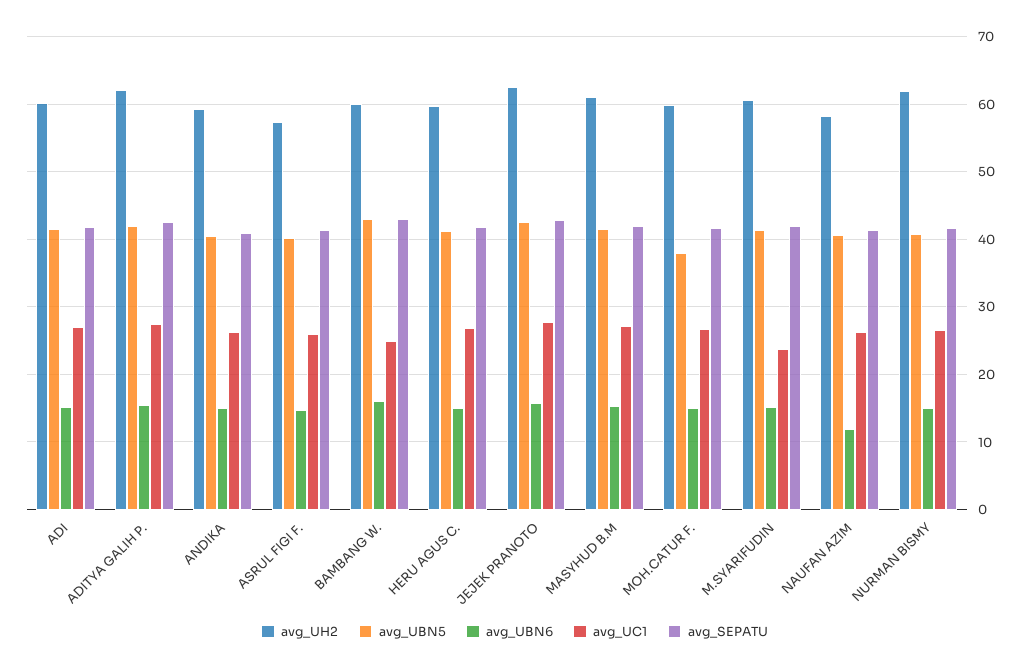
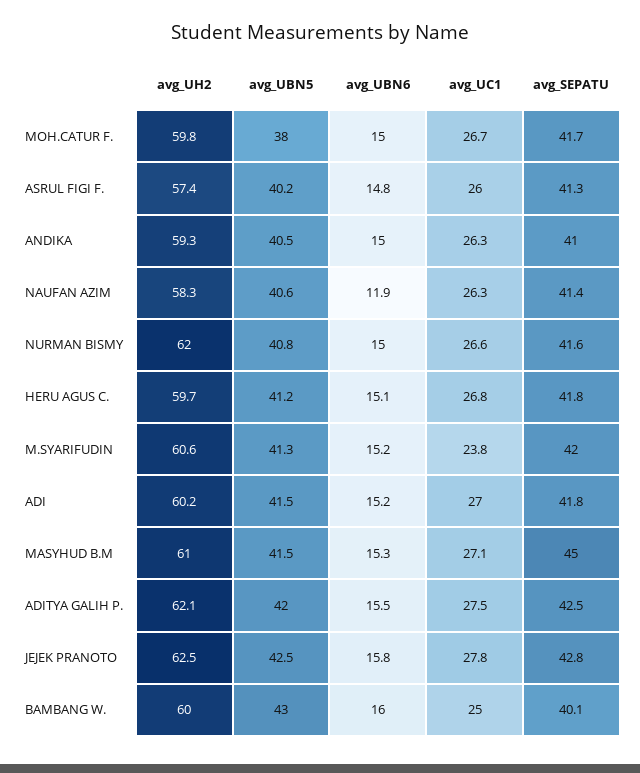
  {
    "avg_UH2": {
      "ADI": 60.2,
      "ADITYA GALIH P.": 62.1,
      "ANDIKA": 59.3,
      "ASRUL FIGI F.": 57.4,
      "BAMBANG W.": 60,
      "HERU AGUS C.": 59.7,
      "JEJEK PRANOTO": 62.5,
      "MASYHUD B.M": 61,
      "MOH.CATUR F.": 59.8,
      "M.SYARIFUDIN": 60.6,
      "NAUFAN AZIM": 58.3,
      "NURMAN BISMY": 62
    },
    "avg_UBN5": {
      "ADI": 41.5,
      "ADITYA GALIH P.": 42,
      "ANDIKA": 40.5,
      "ASRUL FIGI F.": 40.2,
      "BAMBANG W.": 43,
      "HERU AGUS C.": 41.2,
      "JEJEK PRANOTO": 42.5,
      "MASYHUD B.M": 41.5,
      "MOH.CATUR F.": 38,
      "M.SYARIFUDIN": 41.3,
      "NAUFAN AZIM": 40.6,
      "NURMAN BISMY": 40.8
    },
    "avg_UBN6": {
      "ADI": 15.2,
      "ADITYA GALIH P.": 15.5,
      "ANDIKA": 15,
      "ASRUL FIGI F.": 14.8,
      "BAMBANG W.": 16,
      "HERU AGUS C.": 15.1,
      "JEJEK PRANOTO": 15.8,
      "MASYHUD B.M": 15.3,
      "MOH.CATUR F.": 15,
      "M.SYARIFUDIN": 15.2,
      "NAUFAN AZIM": 11.9,
      "NURMAN BISMY": 15
    },
    "avg_UC1": {
      "ADI": 27,
      "ADITYA GALIH P.": 27.5,
      "ANDIKA": 26.3,
      "ASRUL FIGI F.": 26,
      "BAMBANG W.": 25,
      "HERU AGUS C.": 26.8,
      "JEJEK PRANOTO": 27.8,
      "MASYHUD B.M": 27.1,
      "MOH.CATUR F.": 26.7,
      "M.SYARIFUDIN": 23.8,
      "NAUFAN AZIM": 26.3,
      "NURMAN BISMY": 26.6
    },
    "avg_SEPATU": {
      "ADI": 41.8,
      "ADITYA GALIH P.": 42.5,
      "ANDIKA": 41,
      "ASRUL FIGI F.": 41.3,
-     "BAMBANG W.": 43,
+     "BAMBANG W.": 40.1,
      "HERU AGUS C.": 41.8,
      "JEJEK PRANOTO": 42.8,
-     "MASYHUD B.M": 42,
+     "MASYHUD B.M": 45,
      "MOH.CATUR F.": 41.7,
      "M.SYARIFUDIN": 42,
      "NAUFAN AZIM": 41.4,
      "NURMAN BISMY": 41.6
    }
  }

